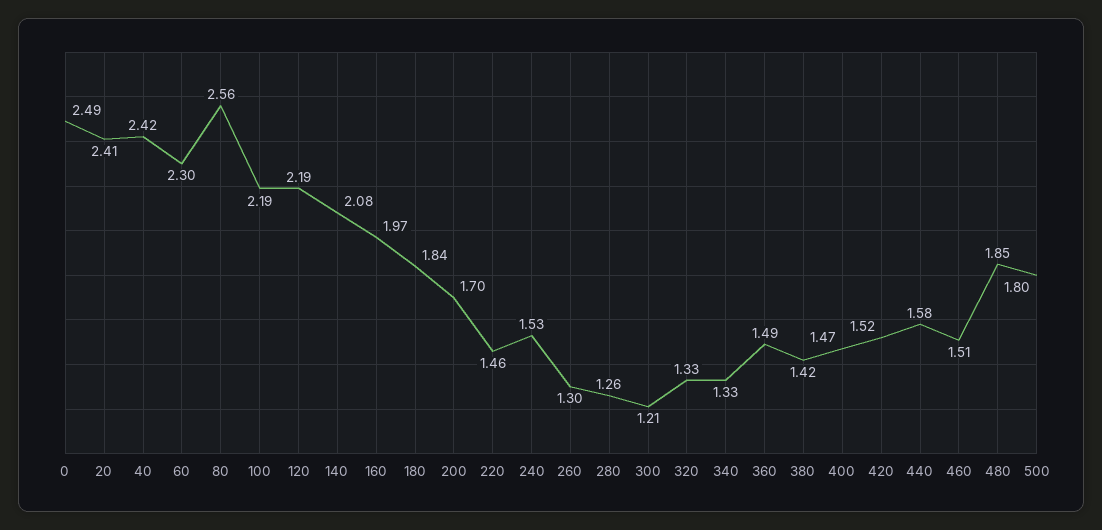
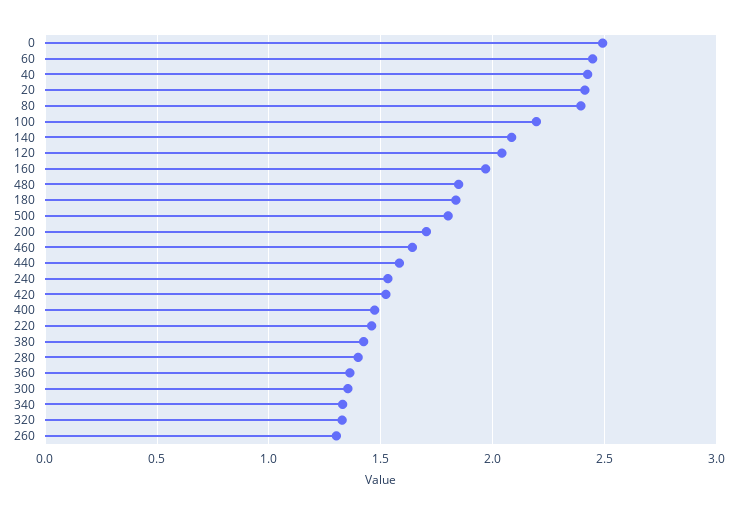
  {
    "0": 2.49,
    "20": 2.41,
    "40": 2.42,
-   "60": 2.3,
+   "60": 2.45,
-   "80": 2.56,
+   "80": 2.4,
    "100": 2.19,
-   "120": 2.19,
+   "120": 2.05,
    "140": 2.08,
    "160": 1.97,
    "180": 1.84,
    "200": 1.7,
    "220": 1.46,
    "240": 1.53,
    "260": 1.3,
-   "280": 1.26,
+   "280": 1.4,
-   "300": 1.21,
+   "300": 1.35,
    "320": 1.33,
    "340": 1.33,
-   "360": 1.49,
+   "360": 1.35,
    "380": 1.42,
    "400": 1.47,
    "420": 1.52,
    "440": 1.58,
-   "460": 1.51,
+   "460": 1.65,
    "480": 1.85,
    "500": 1.8
  }

